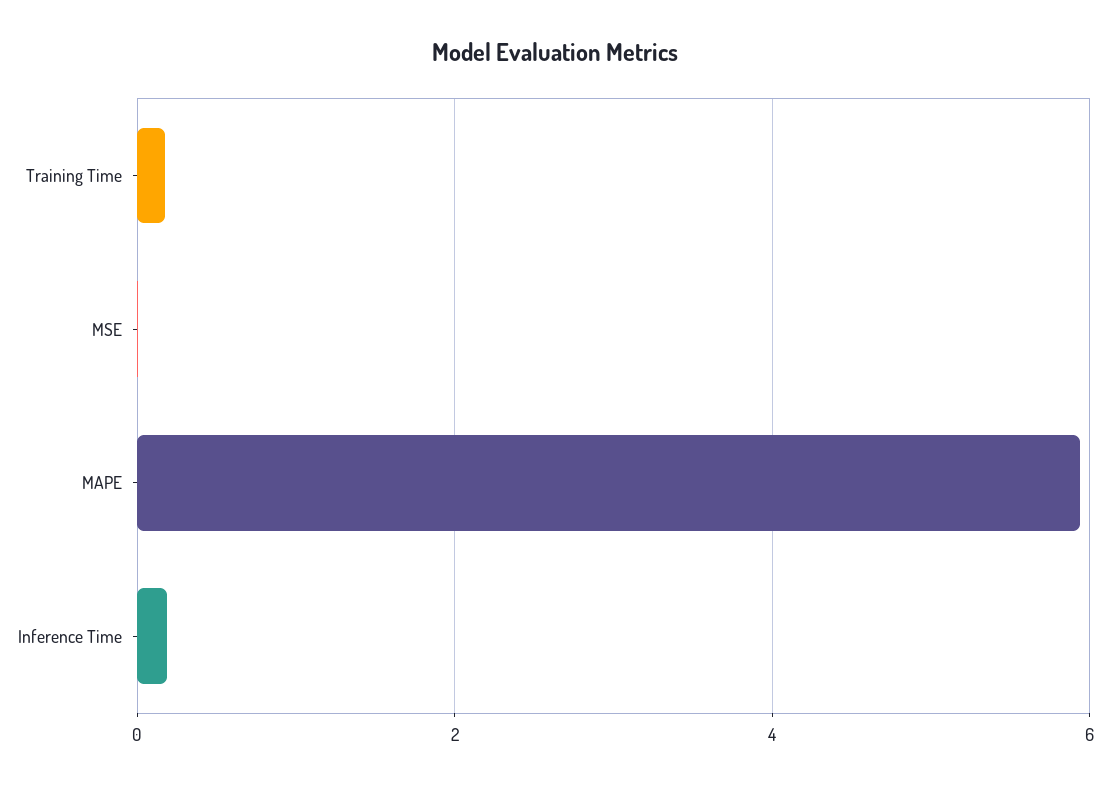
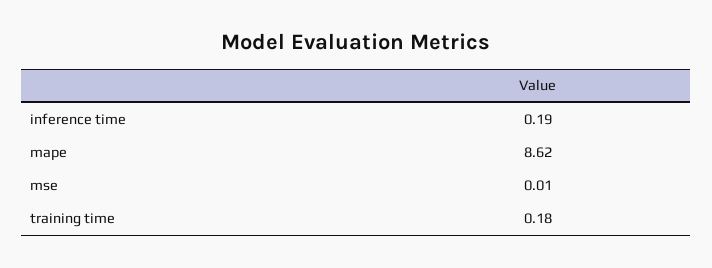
  {
    "Training Time": 0.18,
    "MSE": 0.01,
-   "MAPE": 6,
+   "MAPE": 8.62,
    "Inference Time": 0.19
  }

